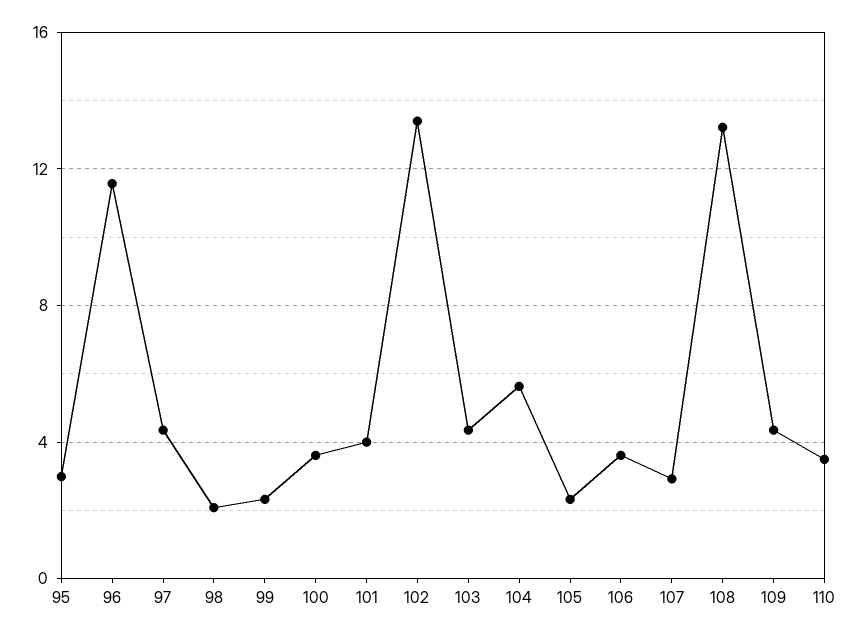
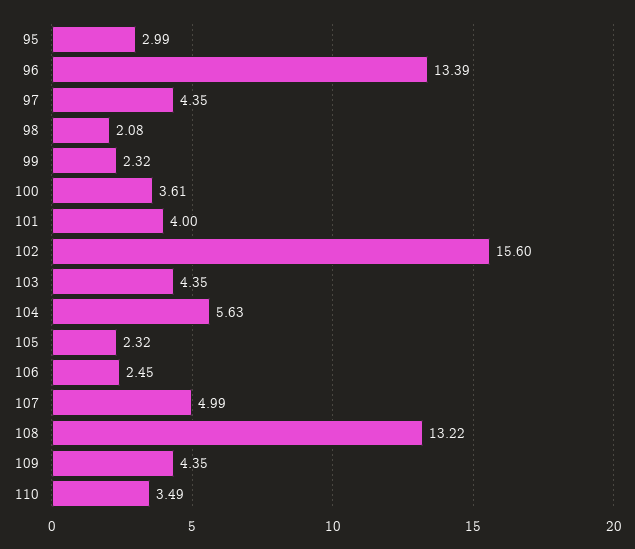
  {
    "95": 2.99,
-   "96": 11.5,
+   "96": 13.39,
    "97": 4.35,
    "98": 2.08,
    "99": 2.32,
    "100": 3.61,
    "101": 4,
-   "102": 13.5,
+   "102": 15.6,
    "103": 4.35,
    "104": 5.63,
    "105": 2.32,
-   "106": 3.5,
+   "106": 2.45,
-   "107": 3,
+   "107": 4.99,
    "108": 13.22,
    "109": 4.35,
    "110": 3.49
  }

